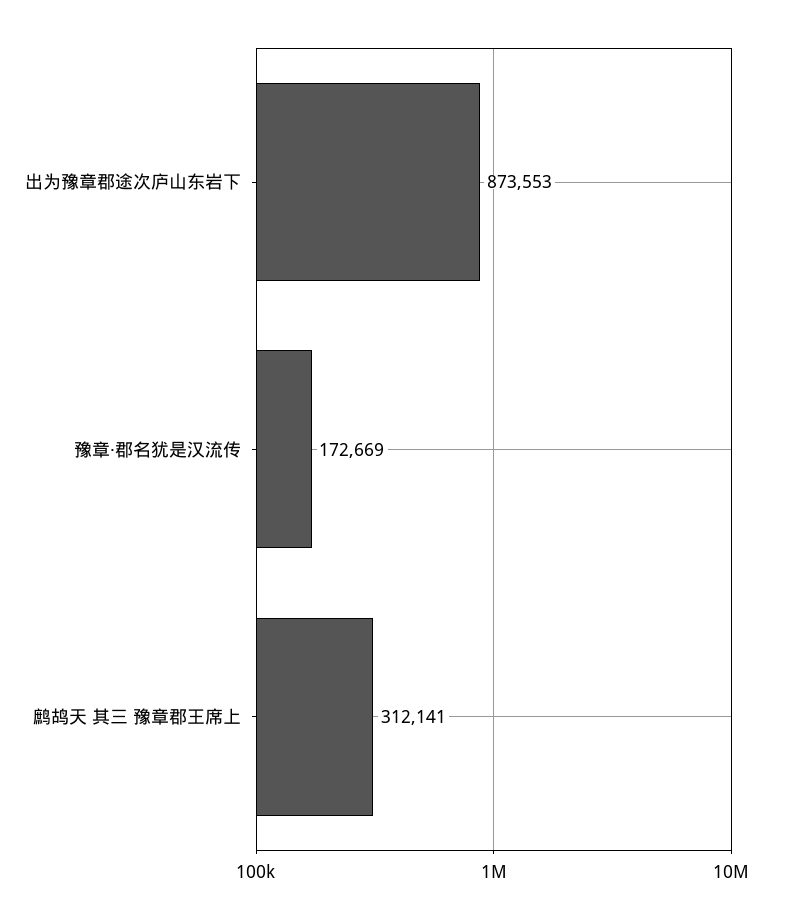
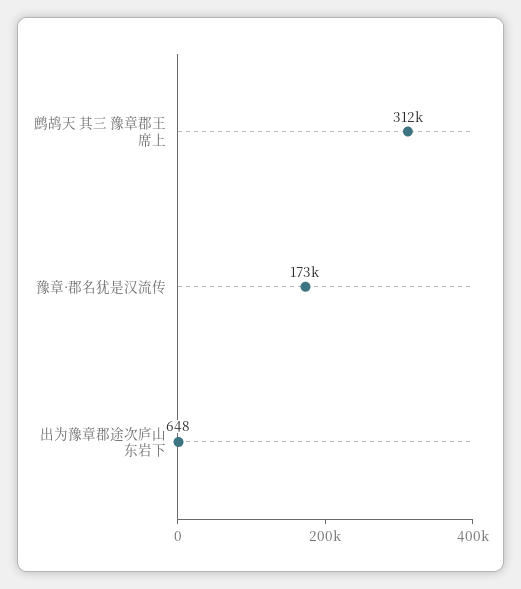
  {
-   "出为豫章郡途次庐山东岩下": 873553,
+   "出为豫章郡途次庐山东岩下": 648,
    "豫章·郡名犹是汉流传": 172669,
    "鹧鸪天 其三 豫章郡王席上": 312141
  }

